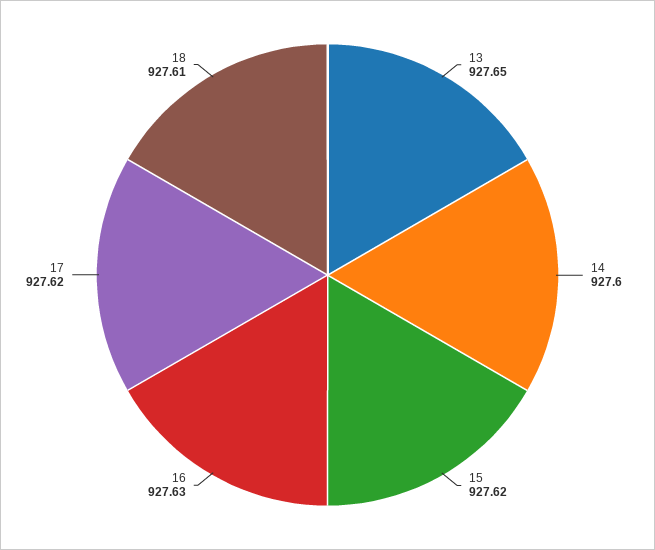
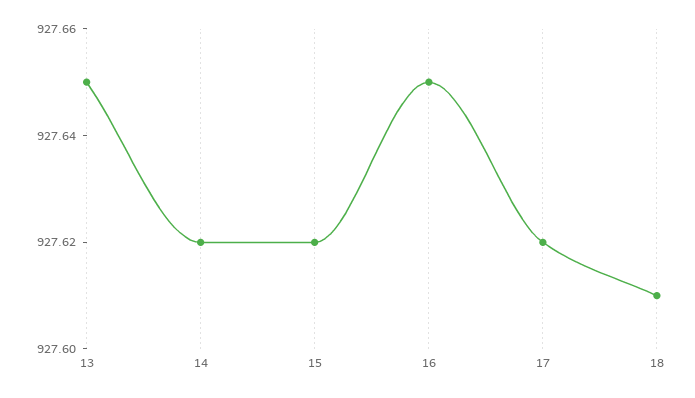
  {
    "13": 927.65,
-   "14": 927.6,
+   "14": 927.62,
    "15": 927.62,
-   "16": 927.63,
+   "16": 927.65,
    "17": 927.62,
    "18": 927.61
  }

